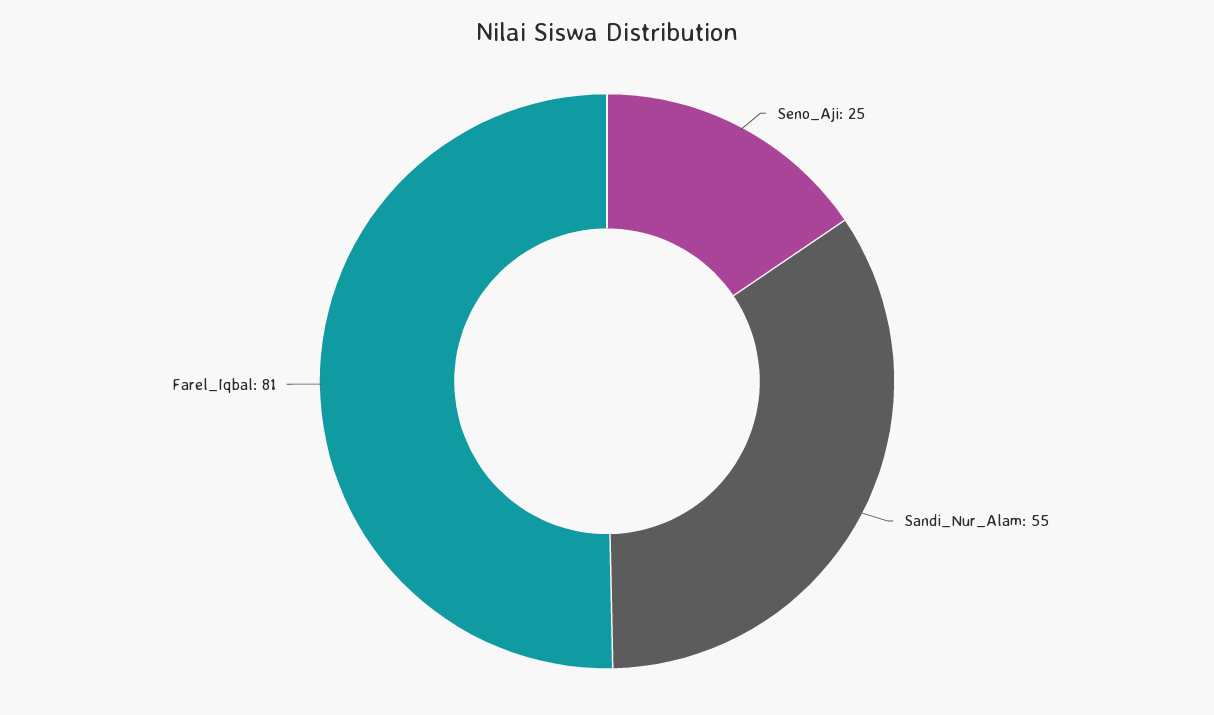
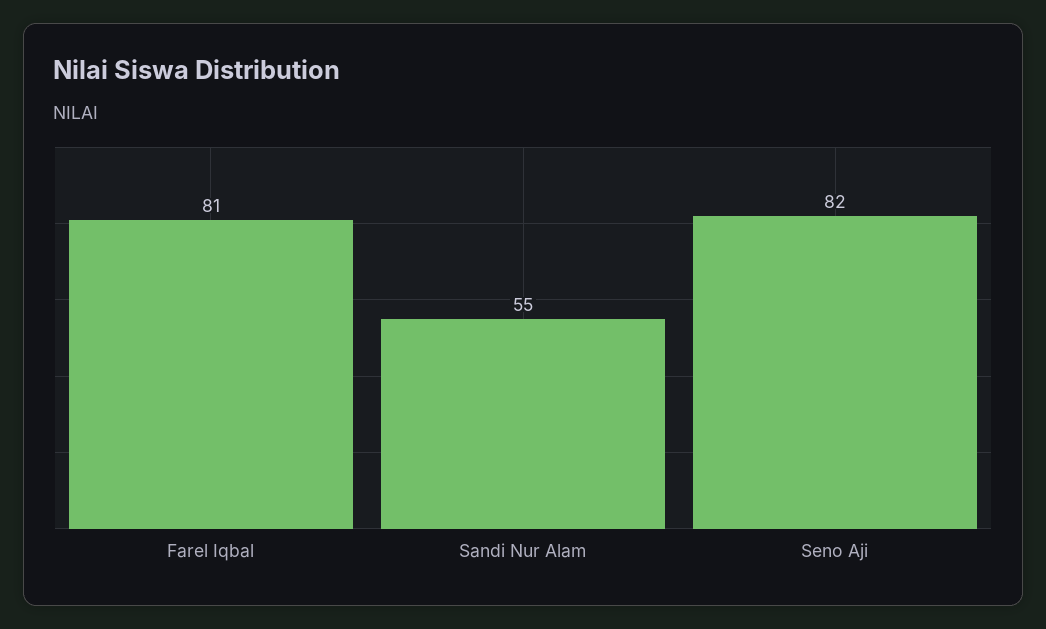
  {
-   "Seno_Aji": 25,
+   "Seno_Aji": 82,
    "Sandi_Nur_Alam": 55,
    "Farel_Iqbal": 81
  }

